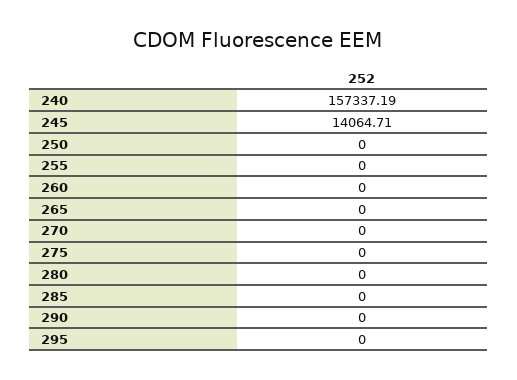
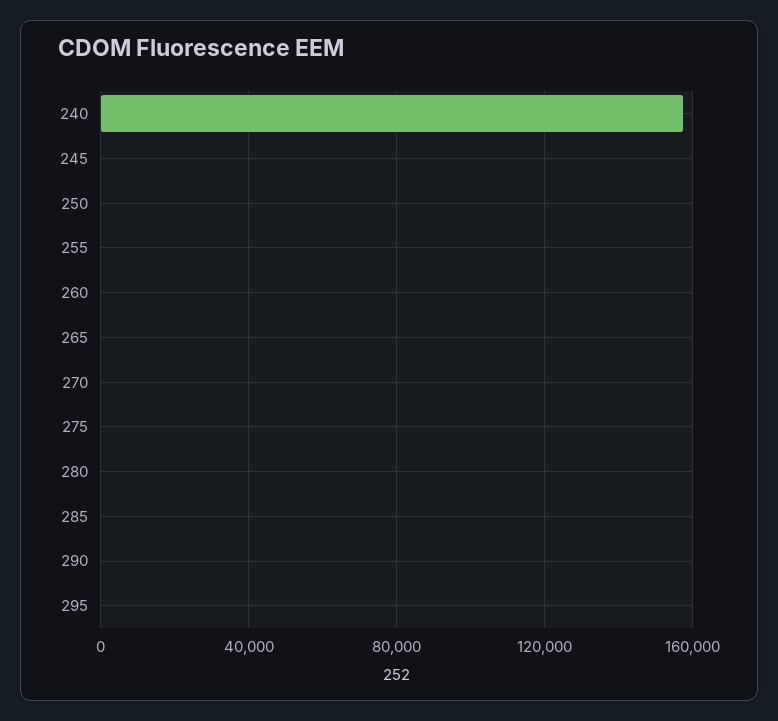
  {
    "240": 157337.19,
-   "245": 14064.71,
+   "245": 0,
    "250": 0,
    "255": 0,
    "260": 0,
    "265": 0,
    "270": 0,
    "275": 0,
    "280": 0,
    "285": 0,
    "290": 0,
    "295": 0
  }

